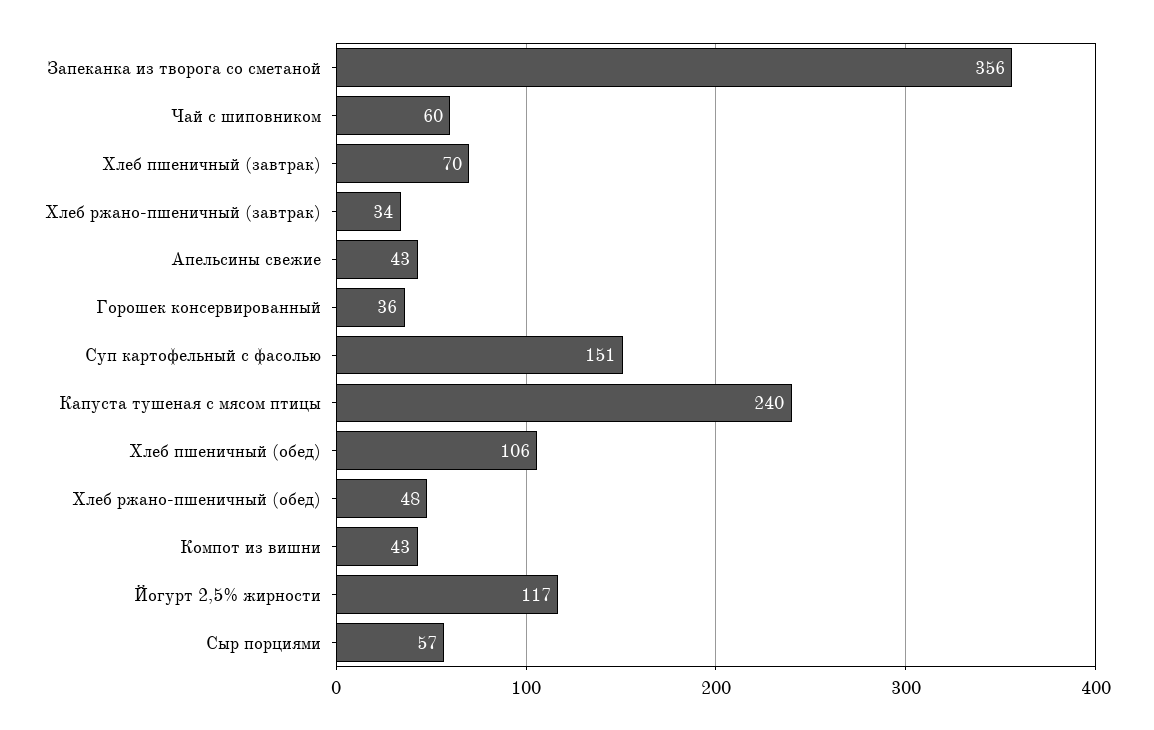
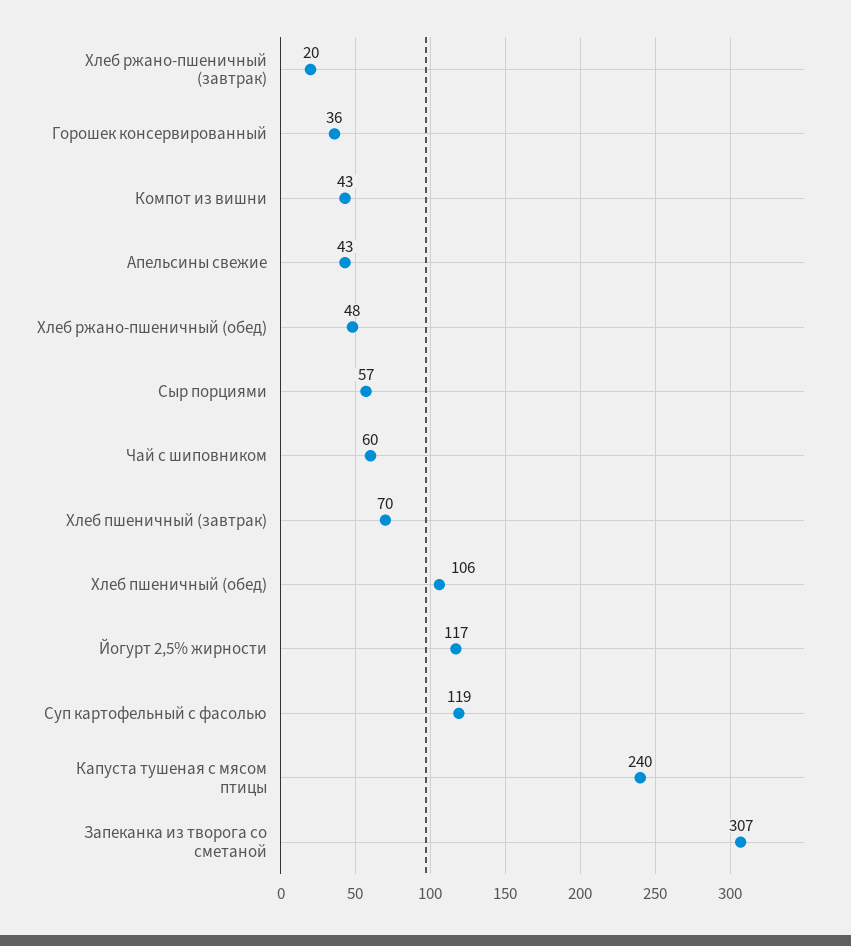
  {
-   "Запеканка из творога со сметаной": 356,
+   "Запеканка из творога со сметаной": 307,
    "Чай с шиповником": 60,
    "Хлеб пшеничный (завтрак)": 70,
-   "Хлеб ржано-пшеничный (завтрак)": 34,
+   "Хлеб ржано-пшеничный (завтрак)": 20,
    "Апельсины свежие": 43,
    "Горошек консервированный": 36,
-   "Суп картофельный с фасолью": 151,
+   "Суп картофельный с фасолью": 119,
    "Капуста тушеная с мясом птицы": 240,
    "Хлеб пшеничный (обед)": 106,
    "Хлеб ржано-пшеничный (обед)": 48,
    "Компот из вишни": 43,
    "Йогурт 2,5% жирности": 117,
    "Сыр порциями": 57
  }

